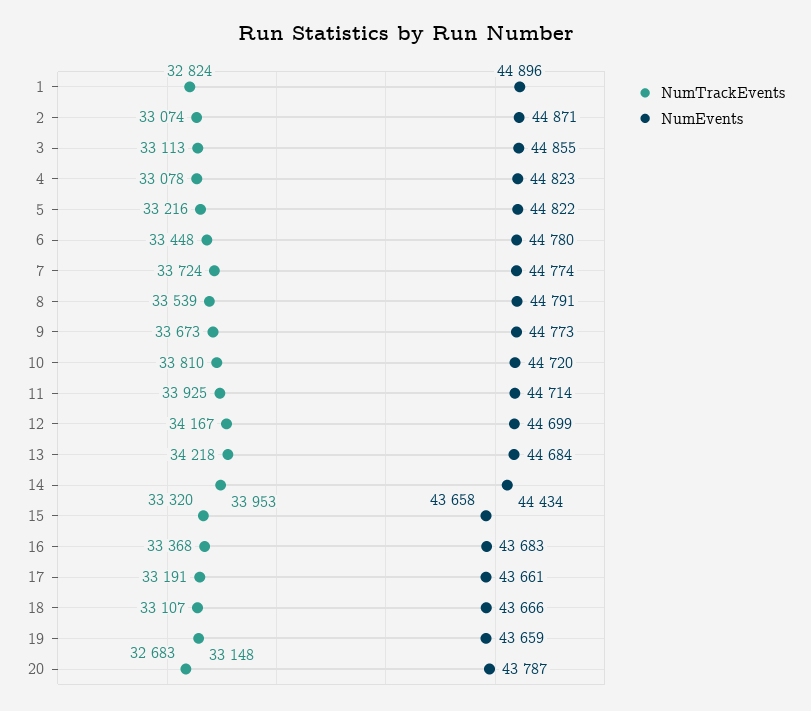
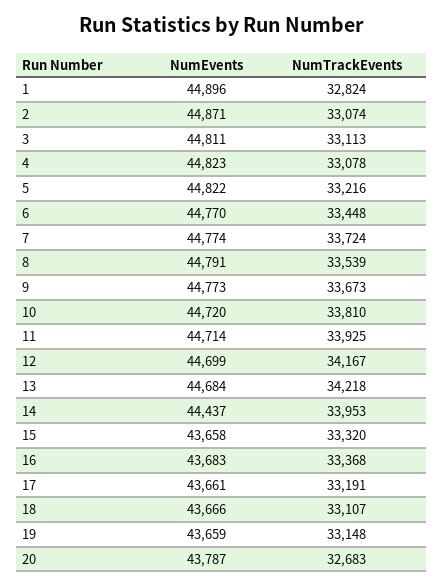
  {
    "NumTrackEvents": {
      "1": 32824,
      "2": 33074,
      "3": 33113,
      "4": 33078,
      "5": 33216,
      "6": 33448,
      "7": 33724,
      "8": 33539,
      "9": 33673,
      "10": 33810,
      "11": 33925,
      "12": 34167,
      "13": 34218,
      "14": 33953,
      "15": 33320,
      "16": 33368,
      "17": 33191,
      "18": 33107,
      "19": 33148,
      "20": 32683
    },
    "NumEvents": {
      "1": 44896,
      "2": 44871,
-     "3": 44855,
+     "3": 44811,
      "4": 44823,
      "5": 44822,
-     "6": 44780,
+     "6": 44770,
      "7": 44774,
      "8": 44791,
      "9": 44773,
      "10": 44720,
      "11": 44714,
      "12": 44699,
      "13": 44684,
-     "14": 44434,
+     "14": 44437,
      "15": 43658,
      "16": 43683,
      "17": 43661,
      "18": 43666,
      "19": 43659,
      "20": 43787
    }
  }

